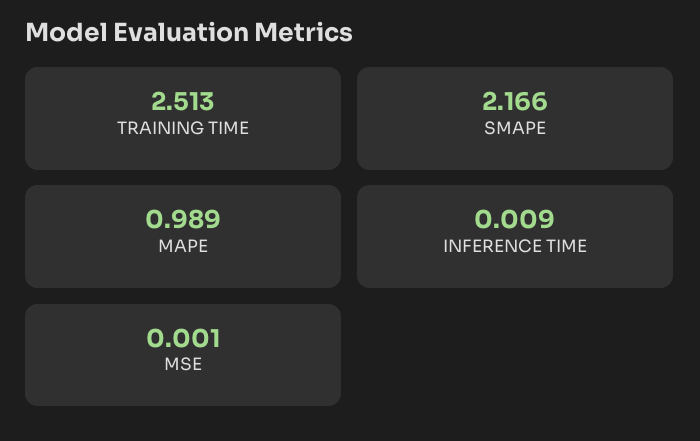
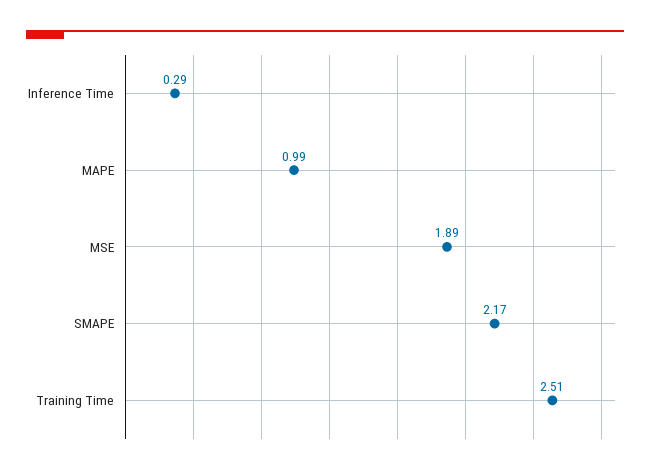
  {
    "TRAINING TIME": 2.513,
    "SMAPE": 2.166,
    "MAPE": 0.989,
-   "INFERENCE TIME": 0.009,
+   "INFERENCE TIME": 0.29,
-   "MSE": 0.001
+   "MSE": 1.89
  }

